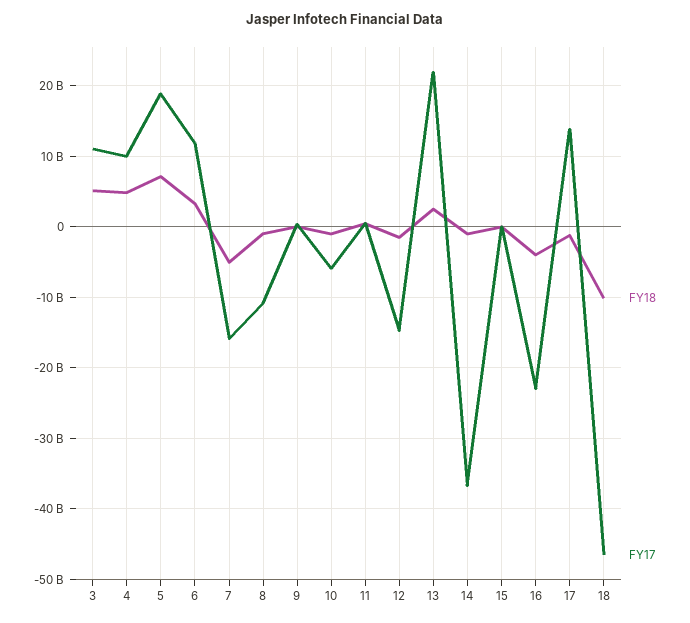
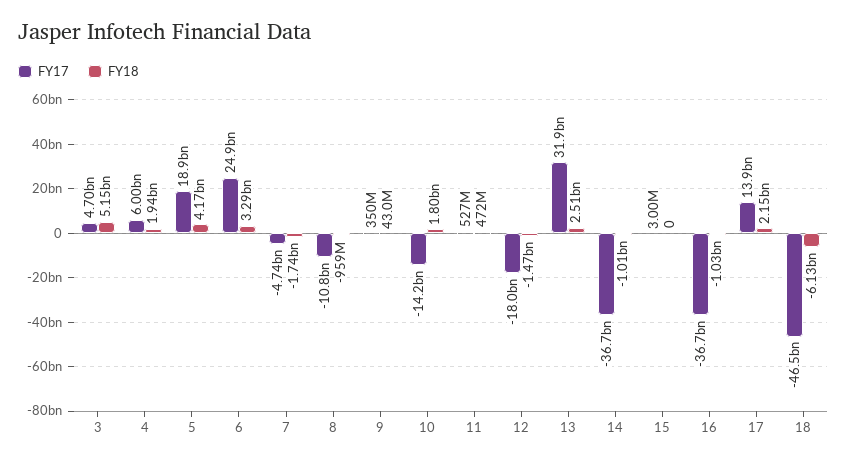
  {
    "FY18": {
      "3": 5150000000,
-     "4": 5000000000,
+     "4": 1940000000,
-     "5": 7000000000,
+     "5": 4170000000,
      "6": 3290000000,
-     "7": -5000000000,
+     "7": -1740000000,
      "8": -959000000,
      "9": 43000000,
-     "10": -1000000000,
+     "10": 1800000000,
      "11": 472000000,
      "12": -1470000000,
      "13": 2510000000,
      "14": -1010000000,
      "15": 0,
-     "16": -4000000000,
+     "16": -1030000000,
-     "17": -1000000000,
+     "17": 2150000000,
-     "18": -10000000000
+     "18": -6130000000
    },
    "FY17": {
-     "3": 11000000000,
+     "3": 4700000000,
-     "4": 10000000000,
+     "4": 6000000000,
      "5": 18900000000,
-     "6": 12000000000,
+     "6": 24900000000,
-     "7": -16000000000,
+     "7": -4740000000,
      "8": -10800000000,
      "9": 350000000,
-     "10": -6000000000,
+     "10": -14200000000,
      "11": 527000000,
-     "12": -15000000000,
+     "12": -18000000000,
-     "13": 22000000000,
+     "13": 31900000000,
      "14": -36700000000,
      "15": 3000000,
-     "16": -23000000000,
+     "16": -36700000000,
      "17": 13900000000,
      "18": -46500000000
    }
  }

